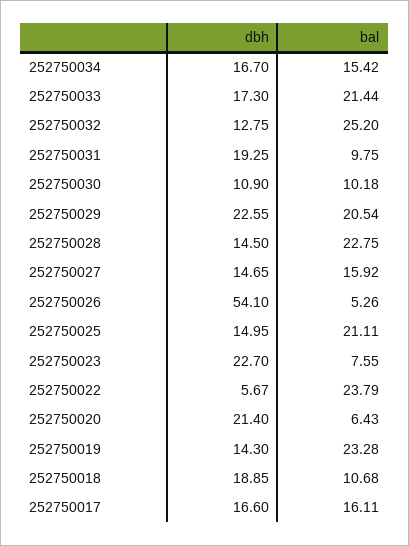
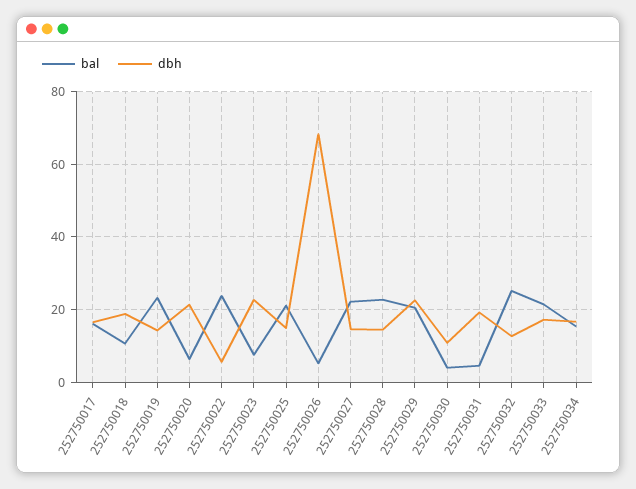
  {
    "dbh": {
      "252750034": 16.7,
      "252750033": 17.3,
      "252750032": 12.75,
      "252750031": 19.25,
      "252750030": 10.9,
      "252750029": 22.55,
      "252750028": 14.5,
      "252750027": 14.65,
-     "252750026": 54.1,
+     "252750026": 68,
      "252750025": 14.95,
      "252750023": 22.7,
      "252750022": 5.67,
      "252750020": 21.4,
      "252750019": 14.3,
      "252750018": 18.85,
      "252750017": 16.6
    },
    "bal": {
      "252750034": 15.42,
      "252750033": 21.44,
      "252750032": 25.2,
-     "252750031": 9.75,
+     "252750031": 4,
-     "252750030": 10.18,
+     "252750030": 4,
      "252750029": 20.54,
      "252750028": 22.75,
-     "252750027": 15.92,
+     "252750027": 22,
      "252750026": 5.26,
      "252750025": 21.11,
      "252750023": 7.55,
      "252750022": 23.79,
      "252750020": 6.43,
      "252750019": 23.28,
      "252750018": 10.68,
      "252750017": 16.11
    }
  }

